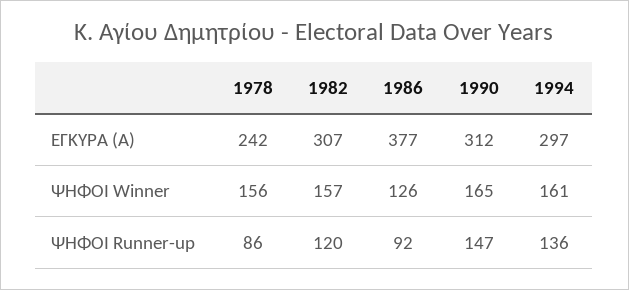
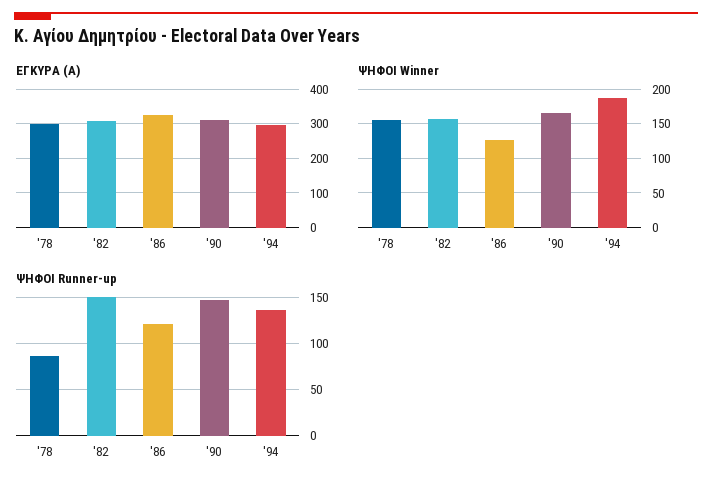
  {
    "ΕΓΚΥΡΑ (Α)": {
-     "1978": 242,
+     "1978": 300,
      "1982": 307,
-     "1986": 377,
+     "1986": 320,
      "1990": 312,
      "1994": 297
    },
    "ΨΗΦΟΙ Winner": {
      "1978": 156,
      "1982": 157,
      "1986": 126,
      "1990": 165,
-     "1994": 161
+     "1994": 190
    },
    "ΨΗΦΟΙ Runner-up": {
      "1978": 86,
-     "1982": 120,
+     "1982": 150,
-     "1986": 92,
+     "1986": 120,
      "1990": 147,
      "1994": 136
    }
  }

